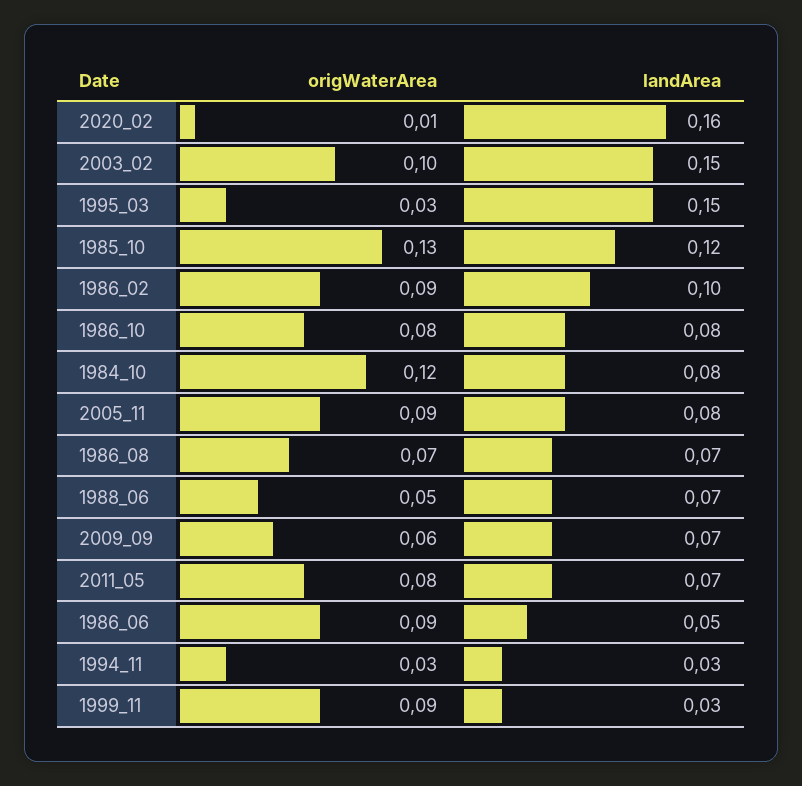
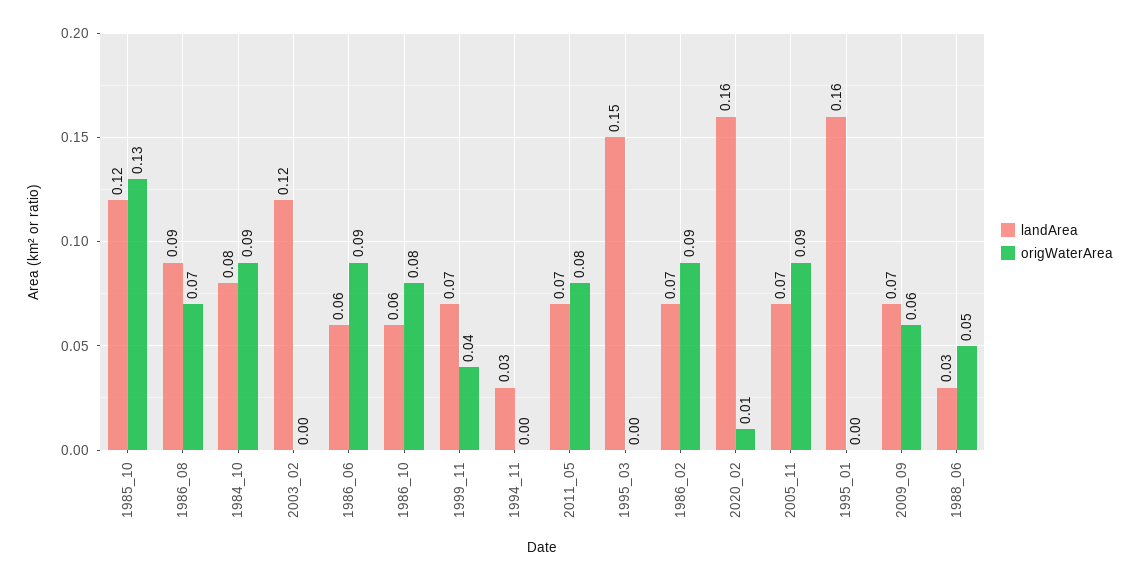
  {
    "origWaterArea": {
      "2020_02": 0.01,
-     "2003_02": 0.1,
+     "2003_02": 0,
-     "1995_03": 0.03,
+     "1995_03": 0,
      "1985_10": 0.13,
      "1986_02": 0.09,
      "1986_10": 0.08,
-     "1984_10": 0.12,
+     "1984_10": 0.09,
      "2005_11": 0.09,
      "1986_08": 0.07,
      "1988_06": 0.05,
      "2009_09": 0.06,
      "2011_05": 0.08,
      "1986_06": 0.09,
-     "1994_11": 0.03,
+     "1994_11": 0,
-     "1999_11": 0.09
+     "1999_11": 0.04,
+     "1995_01": 0
    },
    "landArea": {
      "2020_02": 0.16,
-     "2003_02": 0.15,
+     "2003_02": 0.12,
      "1995_03": 0.15,
      "1985_10": 0.12,
-     "1986_02": 0.1,
+     "1986_02": 0.07,
-     "1986_10": 0.08,
+     "1986_10": 0.06,
      "1984_10": 0.08,
-     "2005_11": 0.08,
+     "2005_11": 0.07,
-     "1986_08": 0.07,
+     "1986_08": 0.09,
-     "1988_06": 0.07,
+     "1988_06": 0.03,
      "2009_09": 0.07,
      "2011_05": 0.07,
-     "1986_06": 0.05,
+     "1986_06": 0.06,
      "1994_11": 0.03,
-     "1999_11": 0.03
+     "1999_11": 0.07,
+     "1995_01": 0.16
    }
  }

